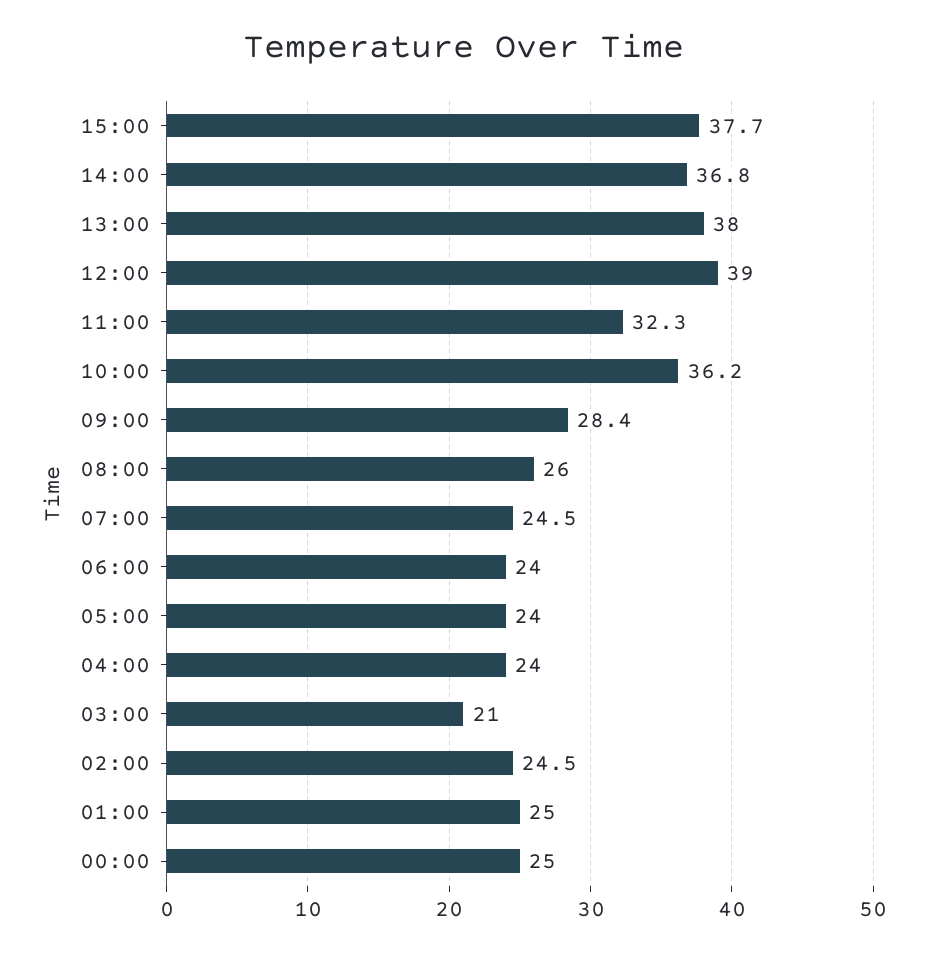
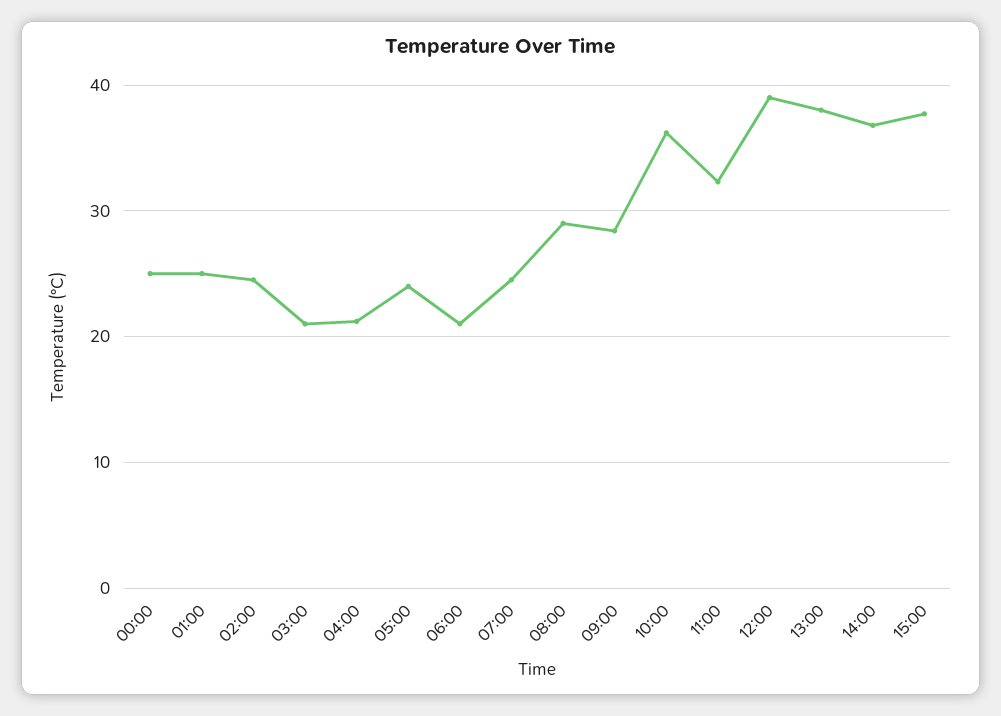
  {
    "15:00": 37.7,
    "14:00": 36.8,
    "13:00": 38,
    "12:00": 39,
    "11:00": 32.3,
    "10:00": 36.2,
    "09:00": 28.4,
-   "08:00": 26,
+   "08:00": 29,
    "07:00": 24.5,
-   "06:00": 24,
+   "06:00": 21,
    "05:00": 24,
-   "04:00": 24,
+   "04:00": 21,
    "03:00": 21,
    "02:00": 24.5,
    "01:00": 25,
    "00:00": 25
  }

